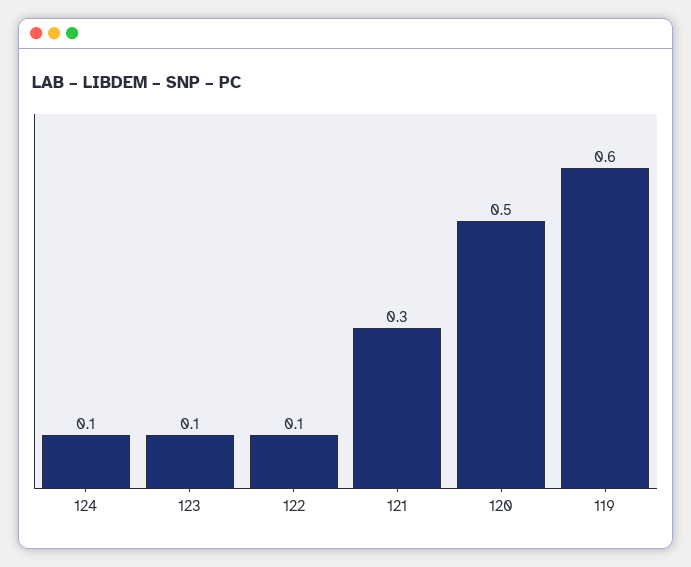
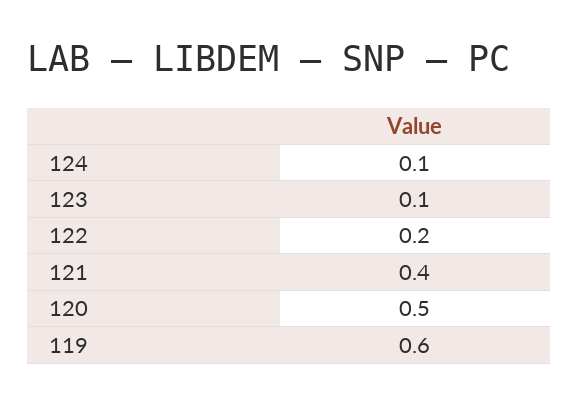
  {
    "124": 0.1,
    "123": 0.1,
-   "122": 0.1,
+   "122": 0.2,
-   "121": 0.3,
+   "121": 0.4,
    "120": 0.5,
    "119": 0.6
  }

